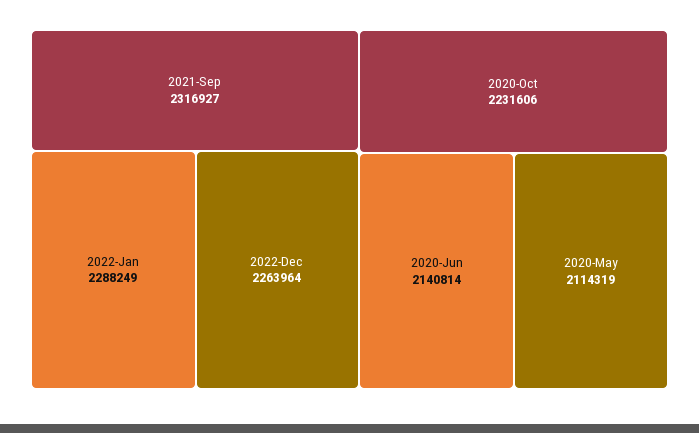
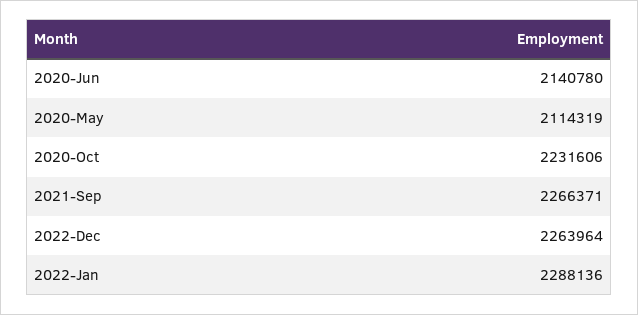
  {
-   "2021-Sep": 2316927,
+   "2021-Sep": 2266371,
-   "2022-Jan": 2288249,
+   "2022-Jan": 2288136,
    "2022-Dec": 2263964,
    "2020-Oct": 2231606,
-   "2020-Jun": 2140814,
+   "2020-Jun": 2140780,
    "2020-May": 2114319
  }

